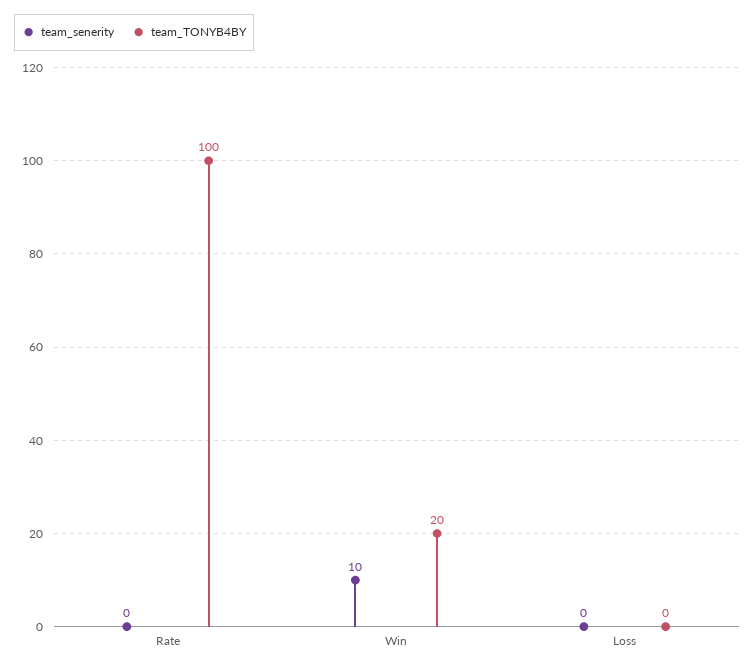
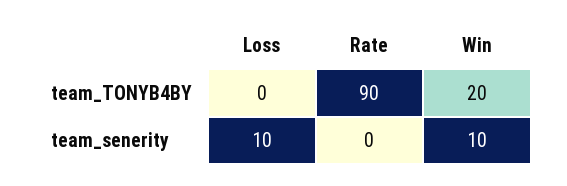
  {
    "team_senerity": {
      "Rate": 0,
      "Win": 10,
-     "Loss": 0
+     "Loss": 10
    },
    "team_TONYB4BY": {
-     "Rate": 100,
+     "Rate": 90,
      "Win": 20,
      "Loss": 0
    }
  }

